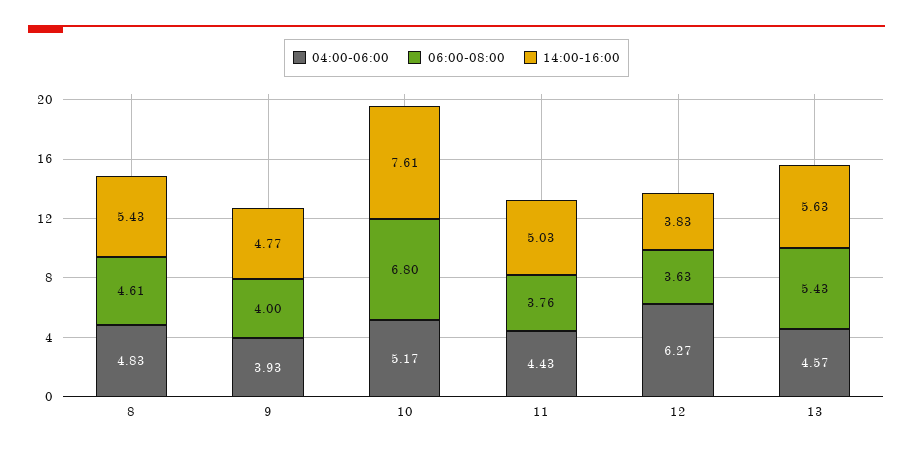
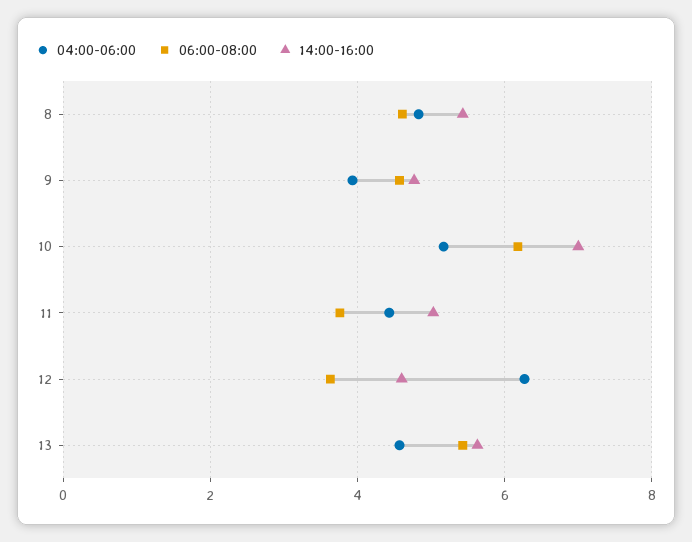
  {
    "04:00-06:00": {
      "8": 4.83,
      "9": 3.93,
      "10": 5.17,
      "11": 4.43,
      "12": 6.27,
      "13": 4.57
    },
    "06:00-08:00": {
      "8": 4.61,
-     "9": 4,
+     "9": 4.6,
-     "10": 6.8,
+     "10": 6.2,
      "11": 3.76,
      "12": 3.63,
      "13": 5.43
    },
    "14:00-16:00": {
      "8": 5.43,
      "9": 4.77,
-     "10": 7.61,
+     "10": 7,
      "11": 5.03,
-     "12": 3.83,
+     "12": 4.6,
      "13": 5.63
    }
  }

